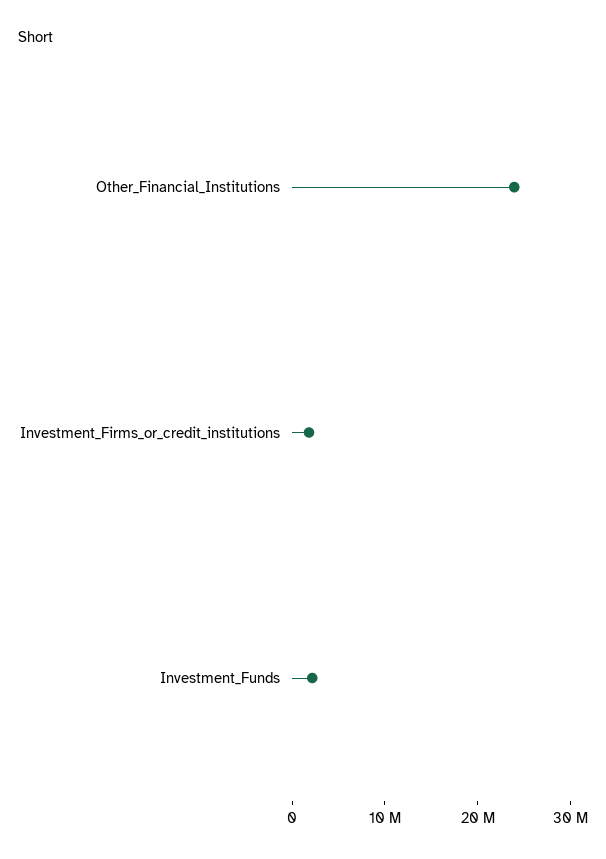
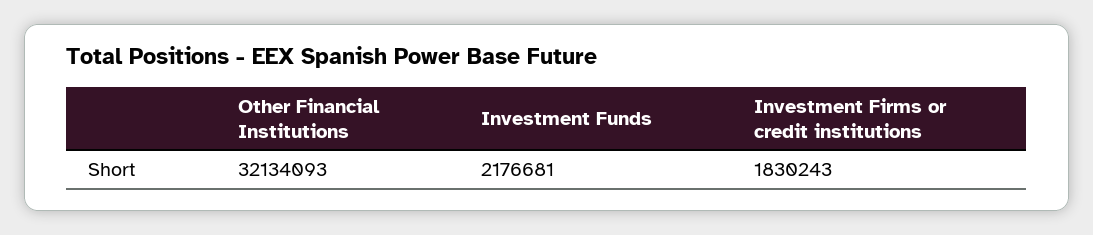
  {
-   "Other_Financial_Institutions": 24000000,
+   "Other_Financial_Institutions": 32134093,
    "Investment_Firms_or_credit_institutions": 1830243,
    "Investment_Funds": 2176681
  }

